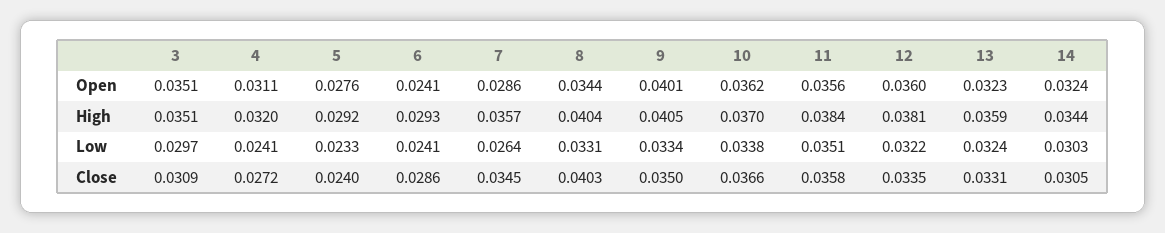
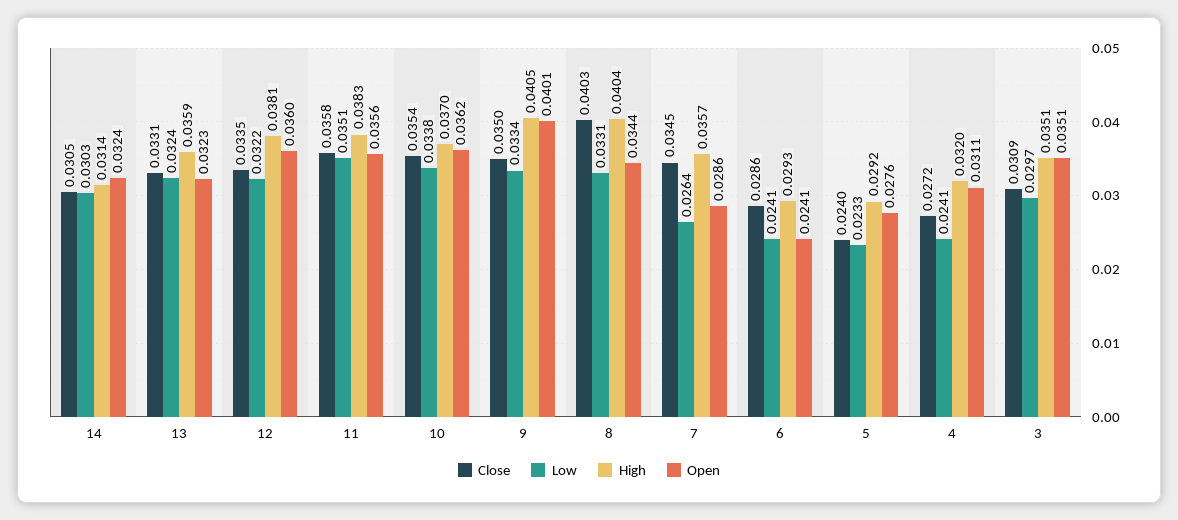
  {
    "Open": {
      "3": 0.0351,
      "4": 0.0311,
      "5": 0.0276,
      "6": 0.0241,
      "7": 0.0286,
      "8": 0.0344,
      "9": 0.0401,
      "10": 0.0362,
      "11": 0.0356,
      "12": 0.036,
      "13": 0.0323,
      "14": 0.0324
    },
    "High": {
      "3": 0.0351,
      "4": 0.032,
      "5": 0.0292,
      "6": 0.0293,
      "7": 0.0357,
      "8": 0.0404,
      "9": 0.0405,
      "10": 0.037,
-     "11": 0.0384,
+     "11": 0.0383,
      "12": 0.0381,
      "13": 0.0359,
-     "14": 0.0344
+     "14": 0.0314
    },
    "Low": {
      "3": 0.0297,
      "4": 0.0241,
      "5": 0.0233,
      "6": 0.0241,
      "7": 0.0264,
      "8": 0.0331,
      "9": 0.0334,
      "10": 0.0338,
      "11": 0.0351,
      "12": 0.0322,
      "13": 0.0324,
      "14": 0.0303
    },
    "Close": {
      "3": 0.0309,
      "4": 0.0272,
      "5": 0.024,
      "6": 0.0286,
      "7": 0.0345,
      "8": 0.0403,
      "9": 0.035,
-     "10": 0.0366,
+     "10": 0.0354,
      "11": 0.0358,
      "12": 0.0335,
      "13": 0.0331,
      "14": 0.0305
    }
  }

